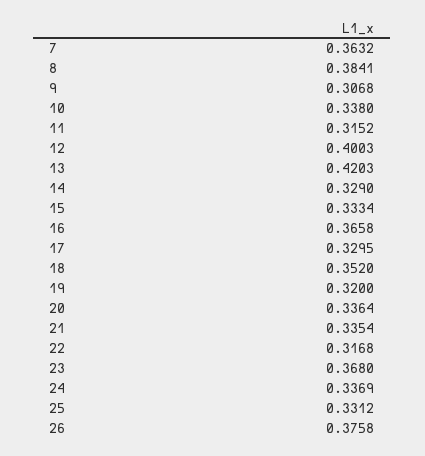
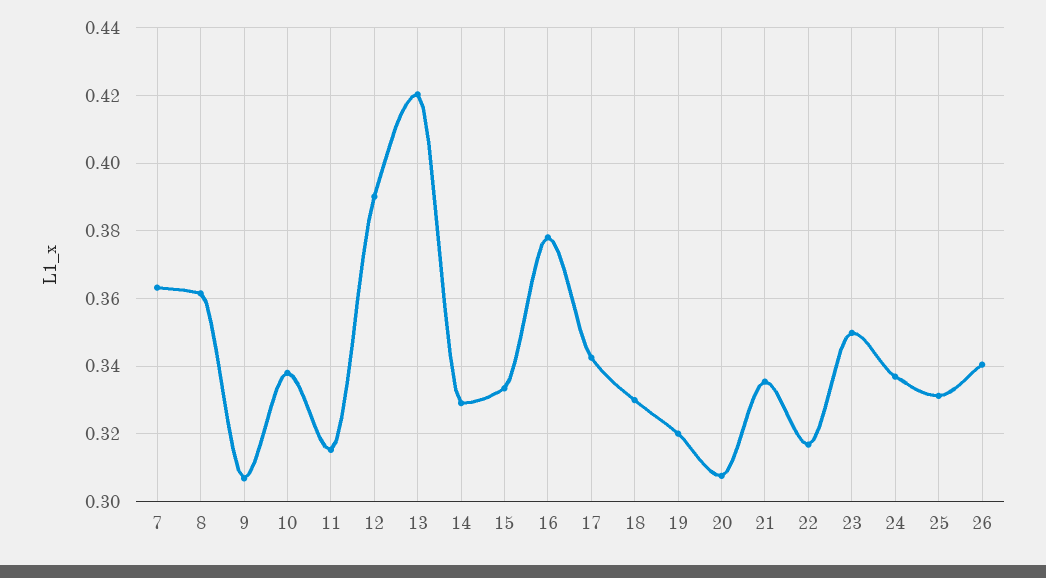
  {
    "7": 0.3632,
-   "8": 0.3841,
+   "8": 0.362,
    "9": 0.3068,
    "10": 0.338,
    "11": 0.3152,
-   "12": 0.4003,
+   "12": 0.39,
    "13": 0.4203,
    "14": 0.329,
    "15": 0.3334,
-   "16": 0.3658,
+   "16": 0.378,
-   "17": 0.3295,
+   "17": 0.342,
-   "18": 0.352,
+   "18": 0.33,
    "19": 0.32,
-   "20": 0.3364,
+   "20": 0.308,
    "21": 0.3354,
    "22": 0.3168,
-   "23": 0.368,
+   "23": 0.35,
    "24": 0.3369,
    "25": 0.3312,
-   "26": 0.3758
+   "26": 0.34
  }

